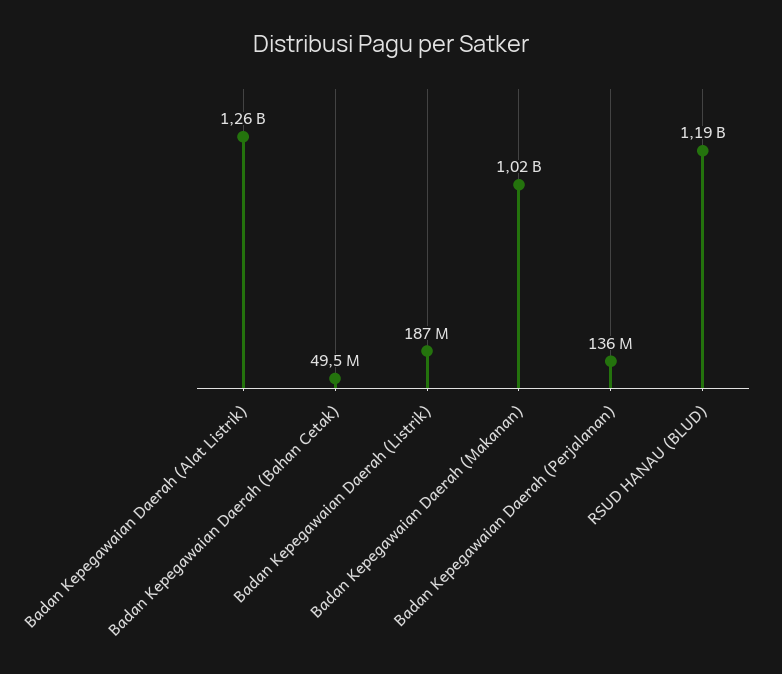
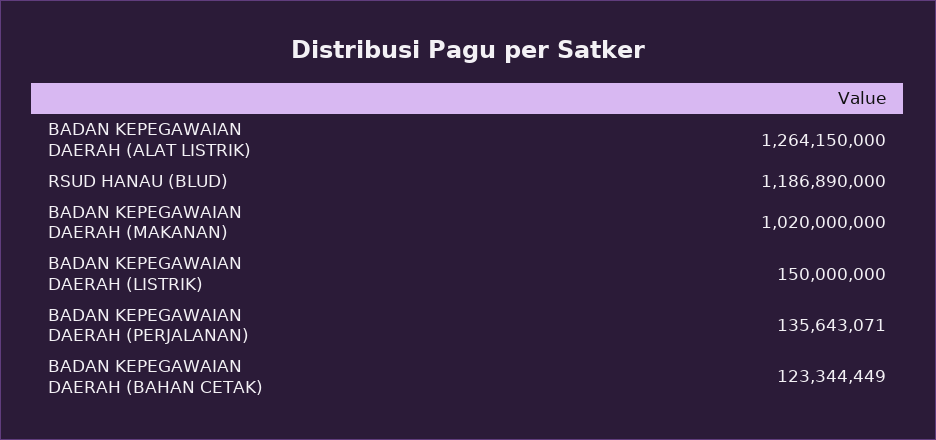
  {
    "Badan Kepegawaian Daerah (Alat Listrik)": 1264150000,
-   "Badan Kepegawaian Daerah (Bahan Cetak)": 49500000,
+   "Badan Kepegawaian Daerah (Bahan Cetak)": 123344449,
-   "Badan Kepegawaian Daerah (Listrik)": 187000000,
+   "Badan Kepegawaian Daerah (Listrik)": 150000000,
    "Badan Kepegawaian Daerah (Makanan)": 1020000000,
    "Badan Kepegawaian Daerah (Perjalanan)": 135643071,
    "RSUD HANAU (BLUD)": 1186890000
  }

